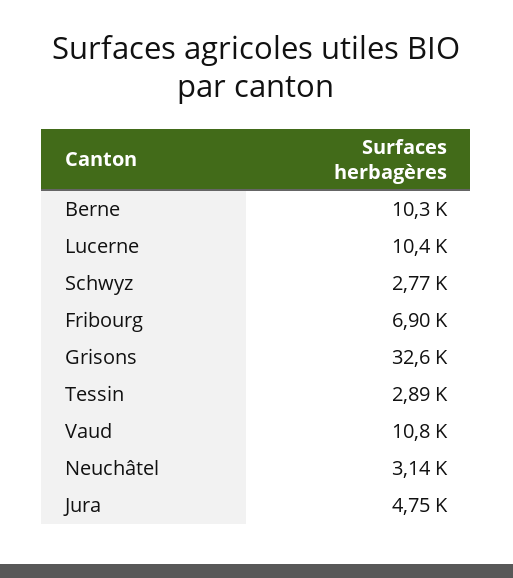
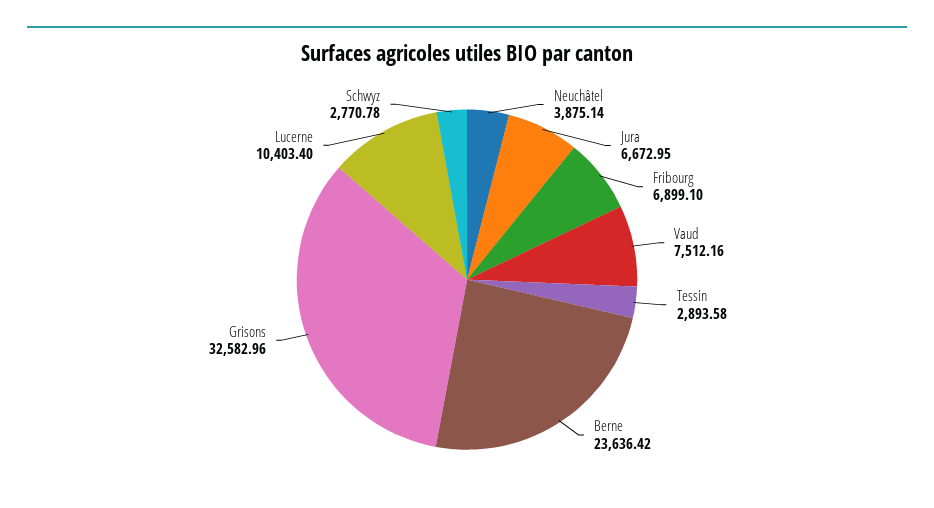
  {
-   "Berne": 10300,
+   "Berne": 23636.42,
    "Lucerne": 10403.4,
    "Schwyz": 2770.78,
    "Fribourg": 6899.1,
    "Grisons": 32582.96,
    "Tessin": 2893.58,
-   "Vaud": 10800,
+   "Vaud": 7512.16,
-   "Neuchâtel": 3140,
+   "Neuchâtel": 3875.14,
-   "Jura": 4750
+   "Jura": 6672.95
  }

